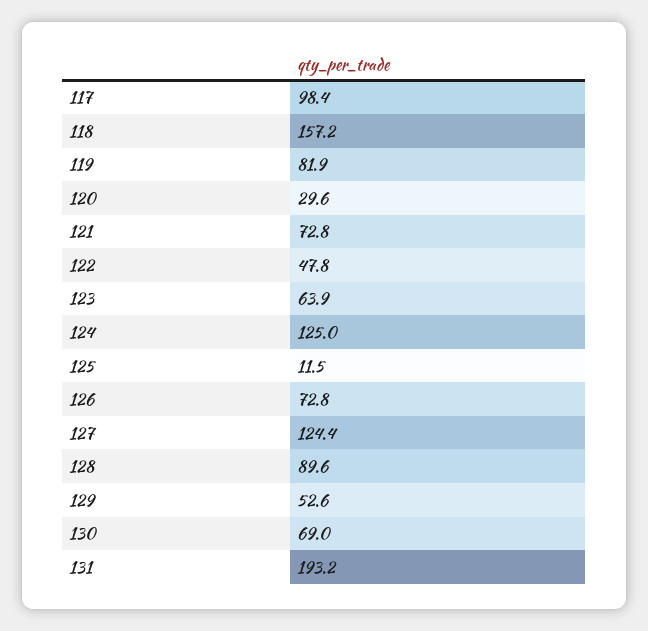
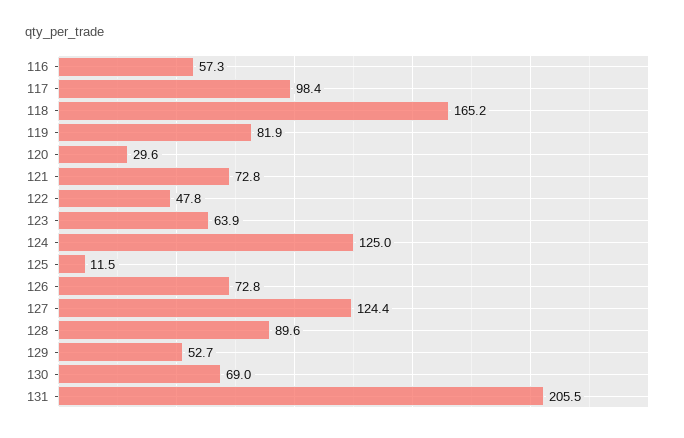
  {
    "117": 98.4,
-   "118": 157.2,
+   "118": 165.2,
    "119": 81.9,
    "120": 29.6,
    "121": 72.8,
    "122": 47.8,
    "123": 63.9,
    "124": 125,
    "125": 11.5,
    "126": 72.8,
    "127": 124.4,
    "128": 89.6,
-   "129": 52.6,
+   "129": 52.7,
    "130": 69,
-   "131": 193.2
+   "131": 205.5,
+   "116": 57.3
  }

